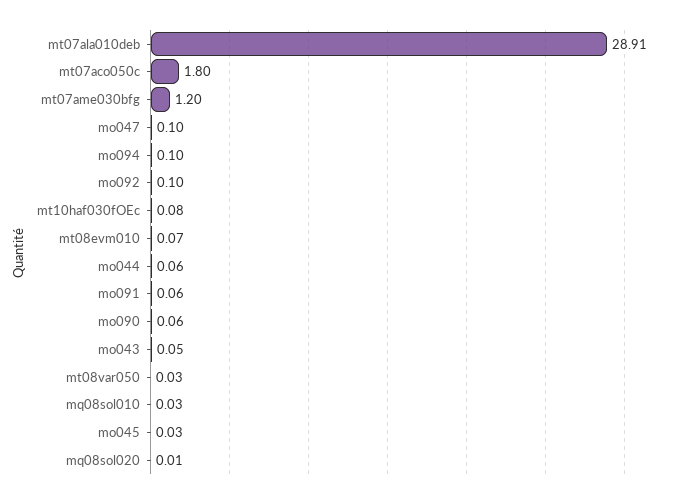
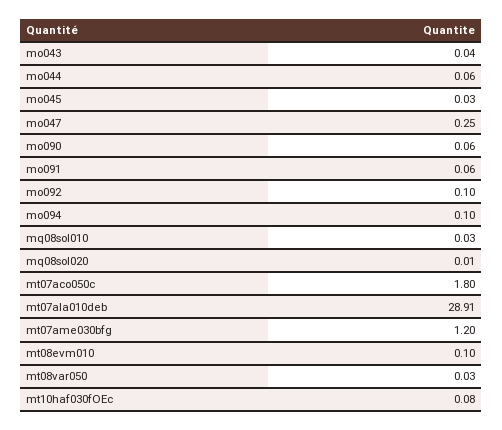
  {
    "mt07ala010deb": 28.91,
    "mt07aco050c": 1.8,
    "mt07ame030bfg": 1.2,
-   "mo047": 0.1,
+   "mo047": 0.25,
    "mo094": 0.1,
    "mo092": 0.1,
    "mt10haf030fOEc": 0.08,
-   "mt08evm010": 0.07,
+   "mt08evm010": 0.1,
    "mo044": 0.06,
    "mo091": 0.06,
    "mo090": 0.06,
-   "mo043": 0.05,
+   "mo043": 0.04,
    "mt08var050": 0.03,
    "mq08sol010": 0.03,
    "mo045": 0.03,
    "mq08sol020": 0.01
  }

